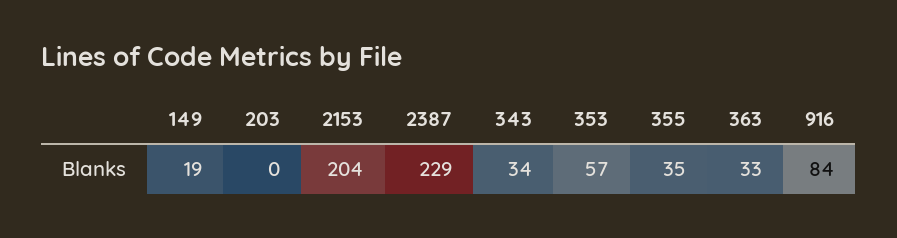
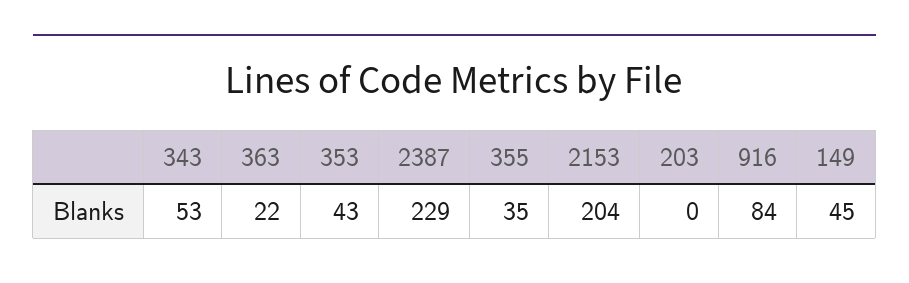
  {
-   "149": 19,
+   "149": 45,
    "203": 0,
    "2153": 204,
    "2387": 229,
-   "343": 34,
+   "343": 53,
-   "353": 57,
+   "353": 43,
    "355": 35,
-   "363": 33,
+   "363": 22,
    "916": 84
  }

